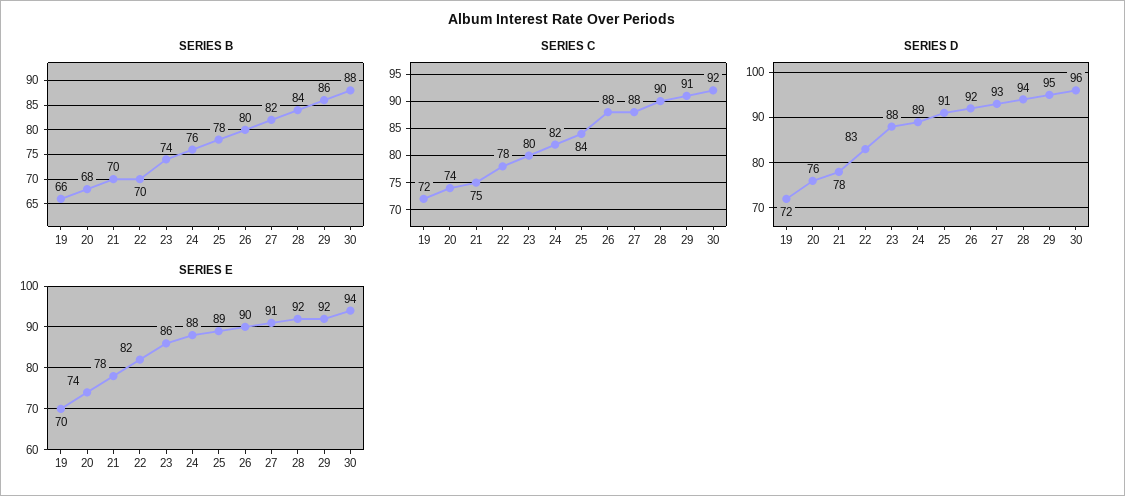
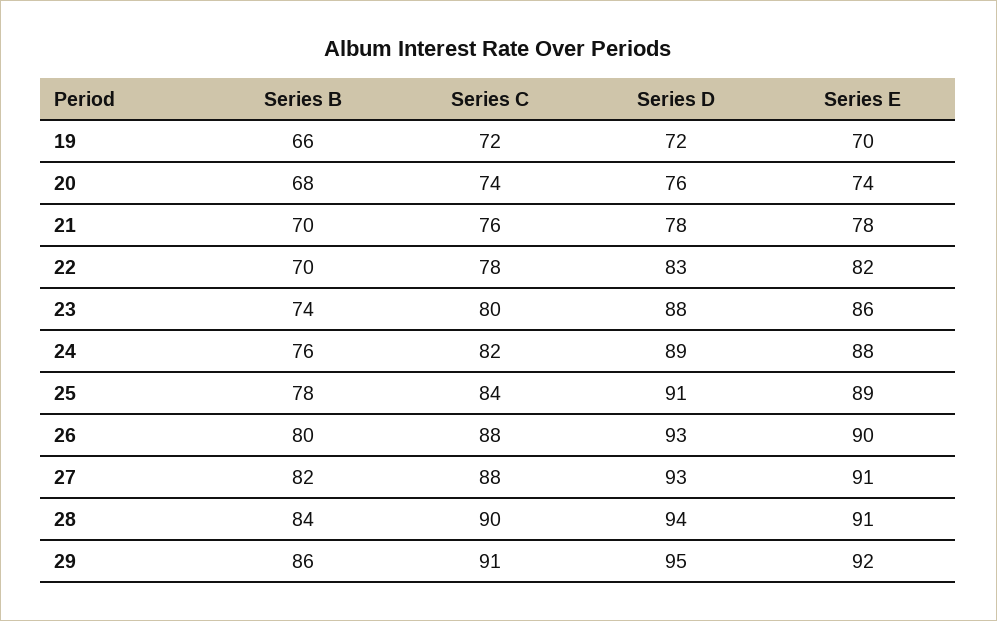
  {
    "SERIES B": {
      "19": 66,
      "20": 68,
      "21": 70,
      "22": 70,
      "23": 74,
      "24": 76,
      "25": 78,
      "26": 80,
      "27": 82,
      "28": 84,
-     "29": 86,
+     "29": 86
-     "30": 88
    },
    "SERIES C": {
      "19": 72,
      "20": 74,
-     "21": 75,
+     "21": 76,
      "22": 78,
      "23": 80,
      "24": 82,
      "25": 84,
      "26": 88,
      "27": 88,
      "28": 90,
-     "29": 91,
+     "29": 91
-     "30": 92
    },
    "SERIES D": {
      "19": 72,
      "20": 76,
      "21": 78,
      "22": 83,
      "23": 88,
      "24": 89,
      "25": 91,
-     "26": 92,
+     "26": 93,
      "27": 93,
      "28": 94,
-     "29": 95,
+     "29": 95
-     "30": 96
    },
    "SERIES E": {
      "19": 70,
      "20": 74,
      "21": 78,
      "22": 82,
      "23": 86,
      "24": 88,
      "25": 89,
      "26": 90,
      "27": 91,
-     "28": 92,
+     "28": 91,
-     "29": 92,
+     "29": 92
-     "30": 94
    }
  }

